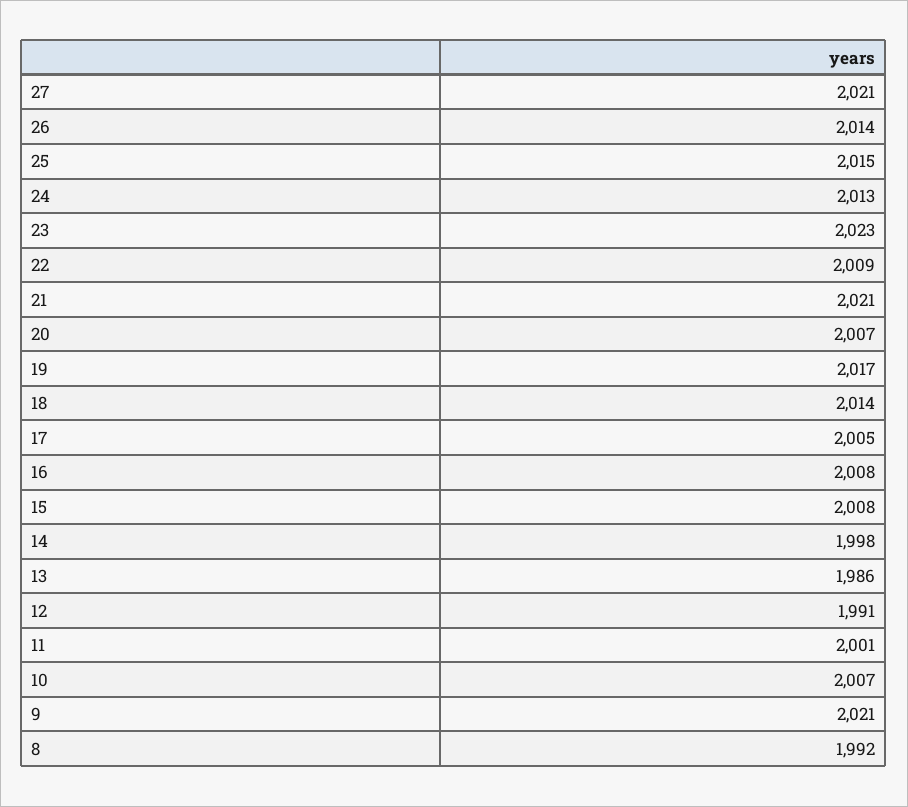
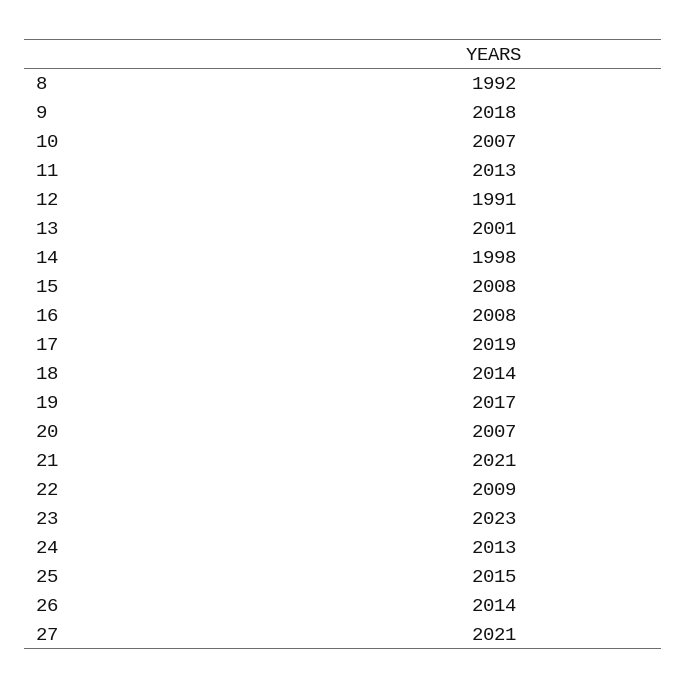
  {
    "27": 2021,
    "26": 2014,
    "25": 2015,
    "24": 2013,
    "23": 2023,
    "22": 2009,
    "21": 2021,
    "20": 2007,
    "19": 2017,
    "18": 2014,
-   "17": 2005,
+   "17": 2019,
    "16": 2008,
    "15": 2008,
    "14": 1998,
-   "13": 1986,
+   "13": 2001,
    "12": 1991,
-   "11": 2001,
+   "11": 2013,
    "10": 2007,
-   "9": 2021,
+   "9": 2018,
    "8": 1992
  }

